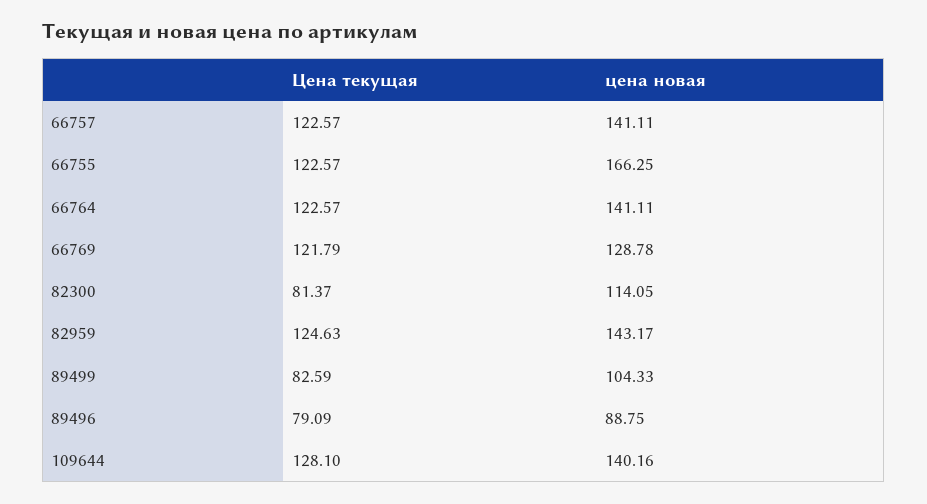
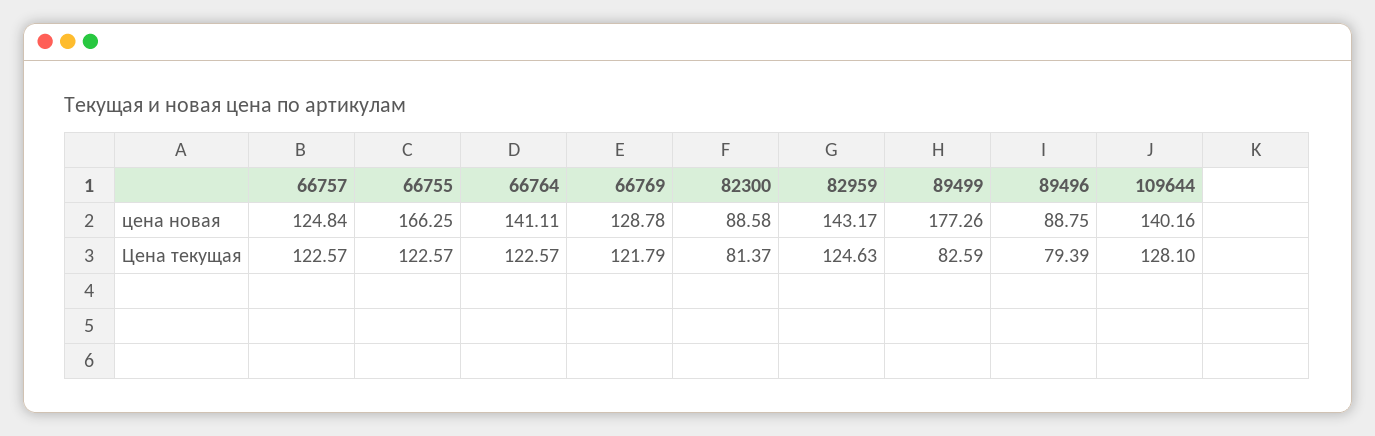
  {
    "Цена текущая": {
      "66757": 122.57,
      "66755": 122.57,
      "66764": 122.57,
      "66769": 121.79,
      "82300": 81.37,
      "82959": 124.63,
      "89499": 82.59,
-     "89496": 79.09,
+     "89496": 79.39,
      "109644": 128.1
    },
    "цена новая": {
-     "66757": 141.11,
+     "66757": 124.84,
      "66755": 166.25,
      "66764": 141.11,
      "66769": 128.78,
-     "82300": 114.05,
+     "82300": 88.58,
      "82959": 143.17,
-     "89499": 104.33,
+     "89499": 177.26,
      "89496": 88.75,
      "109644": 140.16
    }
  }

